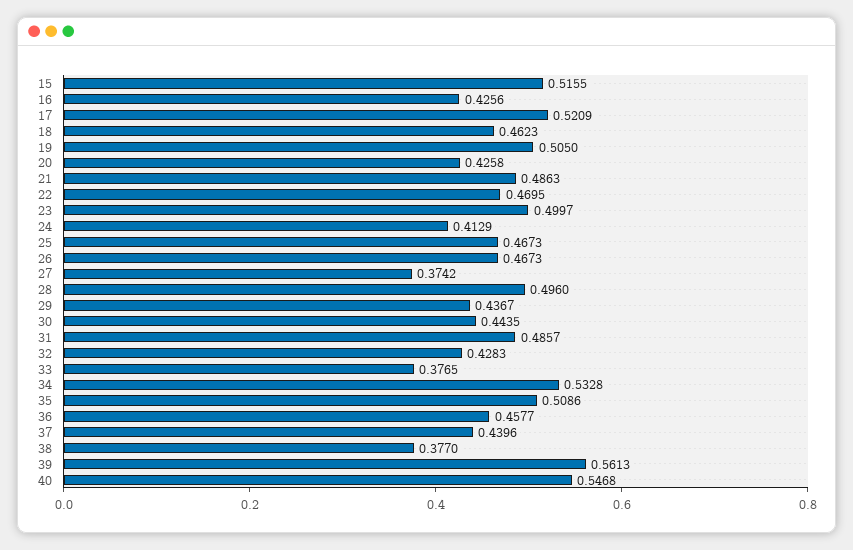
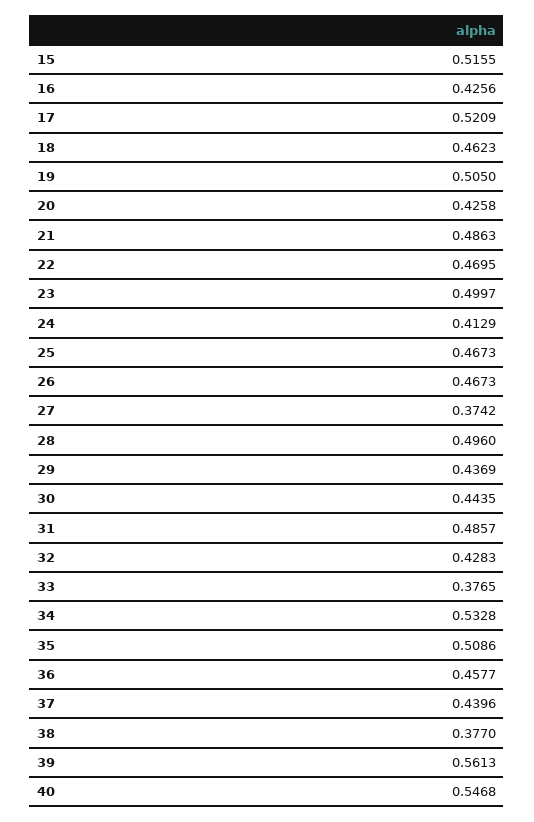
  {
    "15": 0.5155,
    "16": 0.4256,
    "17": 0.5209,
    "18": 0.4623,
    "19": 0.505,
    "20": 0.4258,
    "21": 0.4863,
    "22": 0.4695,
    "23": 0.4997,
    "24": 0.4129,
    "25": 0.4673,
    "26": 0.4673,
    "27": 0.3742,
    "28": 0.496,
-   "29": 0.4367,
+   "29": 0.4369,
    "30": 0.4435,
    "31": 0.4857,
    "32": 0.4283,
    "33": 0.3765,
    "34": 0.5328,
    "35": 0.5086,
    "36": 0.4577,
    "37": 0.4396,
    "38": 0.377,
    "39": 0.5613,
    "40": 0.5468
  }

